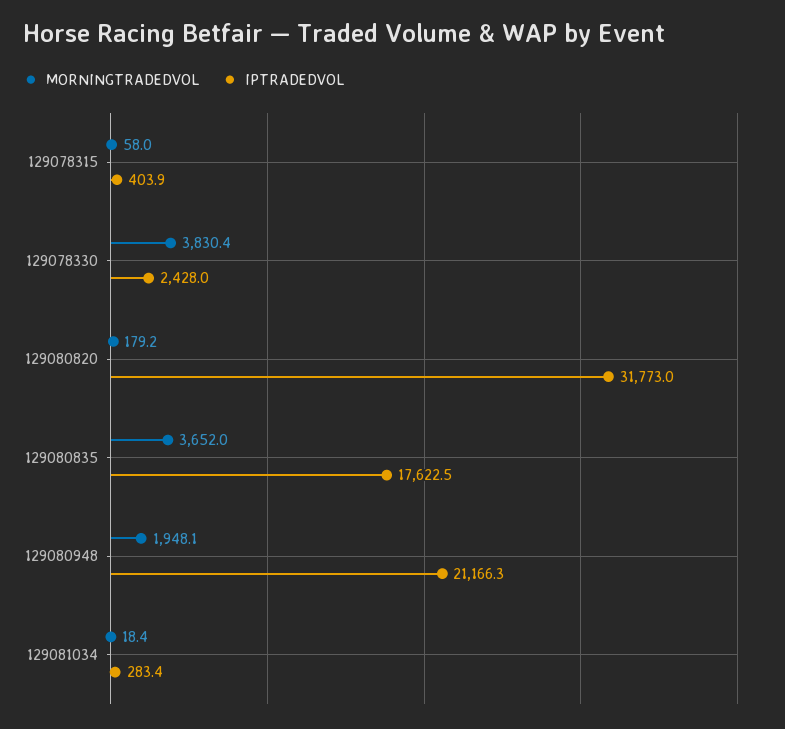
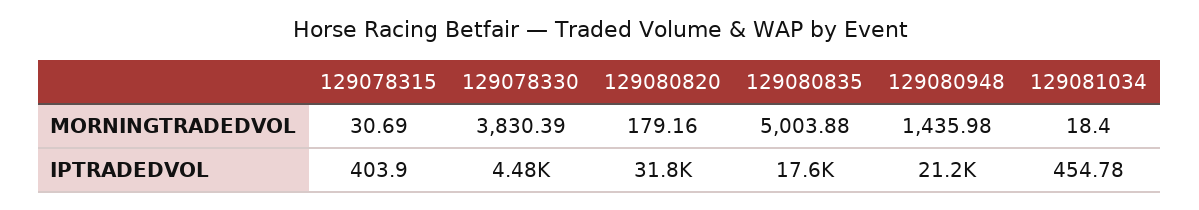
  {
    "MORNINGTRADEDVOL": {
-     "129078315": 58,
+     "129078315": 30.69,
      "129078330": 3830.39,
      "129080820": 179.16,
-     "129080835": 3652,
+     "129080835": 5003.88,
-     "129080948": 1948.1,
+     "129080948": 1435.98,
      "129081034": 18.4
    },
    "IPTRADEDVOL": {
      "129078315": 403.9,
-     "129078330": 2428,
+     "129078330": 4480,
      "129080820": 31773,
      "129080835": 17622.5,
      "129080948": 21166.3,
-     "129081034": 283.4
+     "129081034": 454.78
    }
  }

